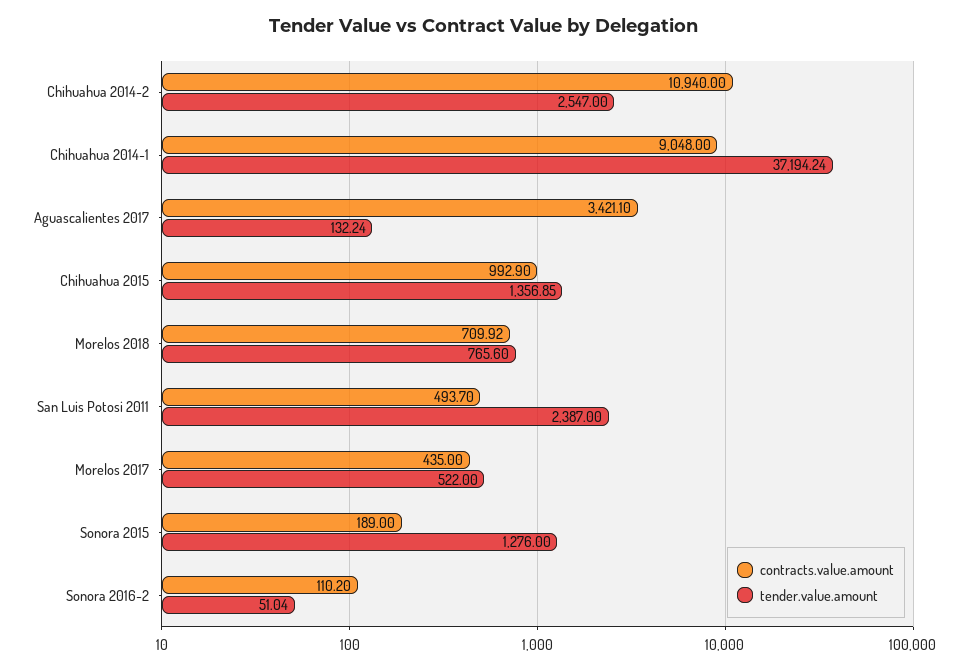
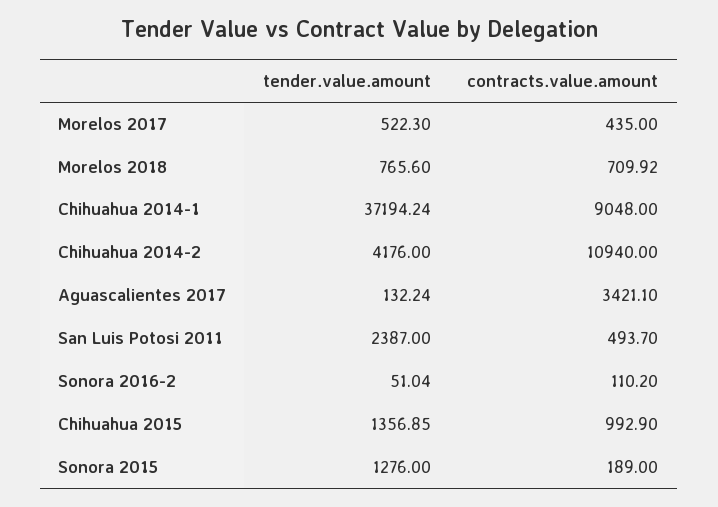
  {
    "contracts.value.amount": {
      "Chihuahua 2014-2": 10940,
      "Chihuahua 2014-1": 9048,
      "Aguascalientes 2017": 3421.1,
      "Chihuahua 2015": 992.9,
      "Morelos 2018": 709.92,
      "San Luis Potosi 2011": 493.7,
      "Morelos 2017": 435,
      "Sonora 2015": 189,
      "Sonora 2016-2": 110.2
    },
    "tender.value.amount": {
-     "Chihuahua 2014-2": 2547,
+     "Chihuahua 2014-2": 4176,
      "Chihuahua 2014-1": 37194.24,
      "Aguascalientes 2017": 132.24,
      "Chihuahua 2015": 1356.85,
      "Morelos 2018": 765.6,
      "San Luis Potosi 2011": 2387,
-     "Morelos 2017": 522,
+     "Morelos 2017": 522.3,
      "Sonora 2015": 1276,
      "Sonora 2016-2": 51.04
    }
  }

